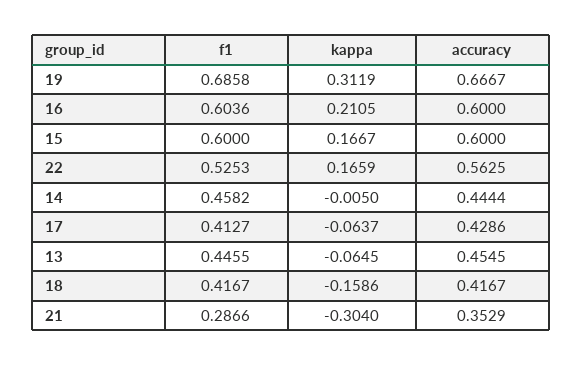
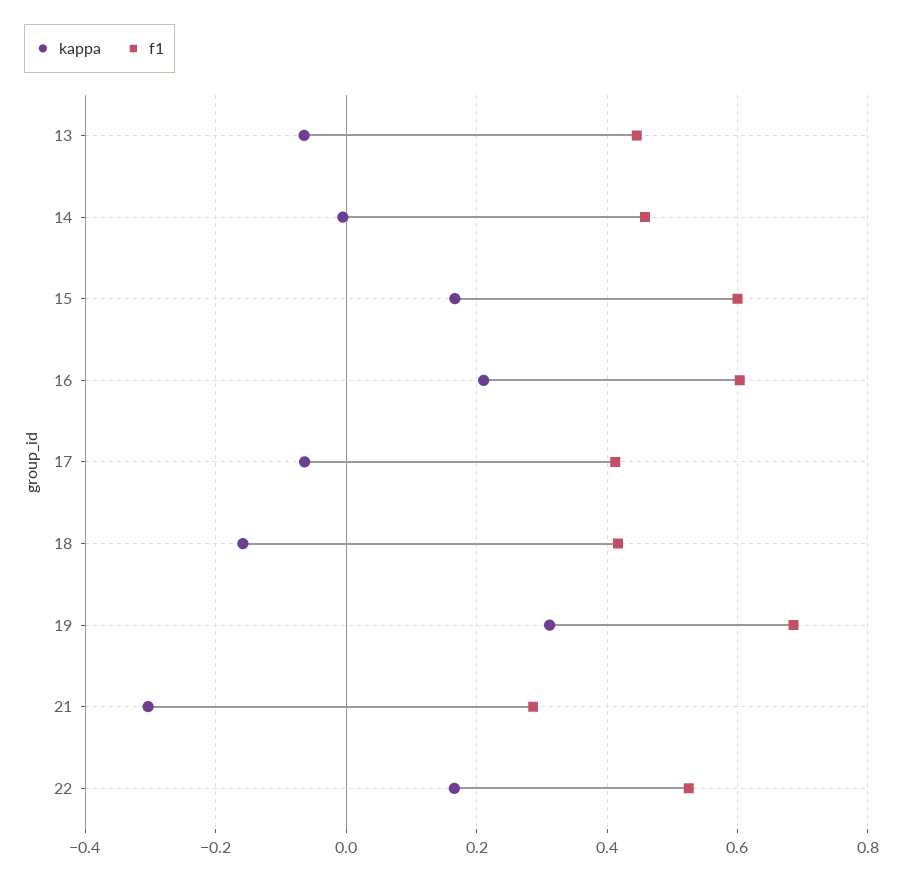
  {
    "f1": {
      "19": 0.6858,
      "16": 0.6036,
      "15": 0.6,
      "22": 0.5253,
      "14": 0.4582,
      "17": 0.4127,
      "13": 0.4455,
      "18": 0.4167,
      "21": 0.2866
    },
    "kappa": {
      "19": 0.3119,
      "16": 0.2105,
      "15": 0.1667,
      "22": 0.1659,
      "14": -0.005,
      "17": -0.0637,
      "13": -0.0645,
      "18": -0.1586,
      "21": -0.304
-   },
+   }
-   "accuracy": {
-     "19": 0.6667,
-     "16": 0.6,
-     "15": 0.6,
-     "22": 0.5625,
-     "14": 0.4444,
-     "17": 0.4286,
-     "13": 0.4545,
-     "18": 0.4167,
-     "21": 0.3529
-   }
  }

